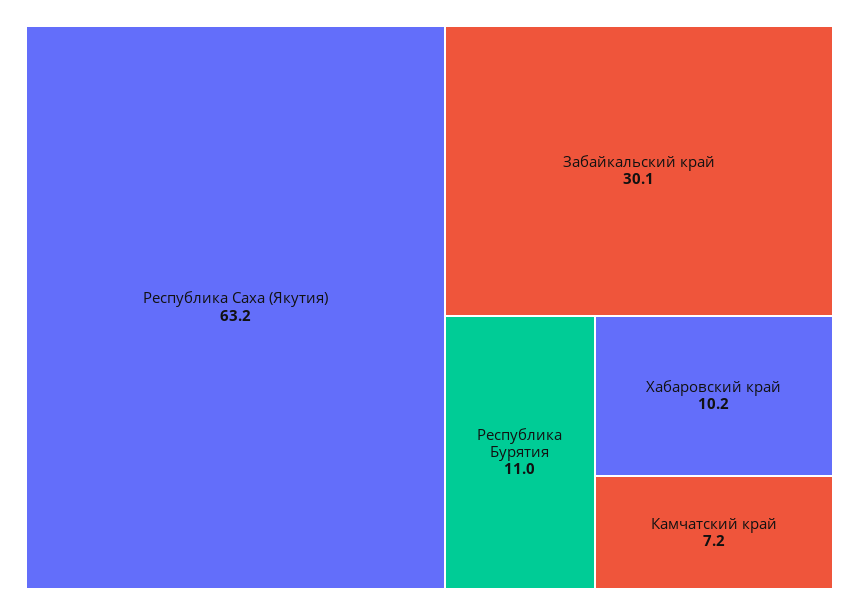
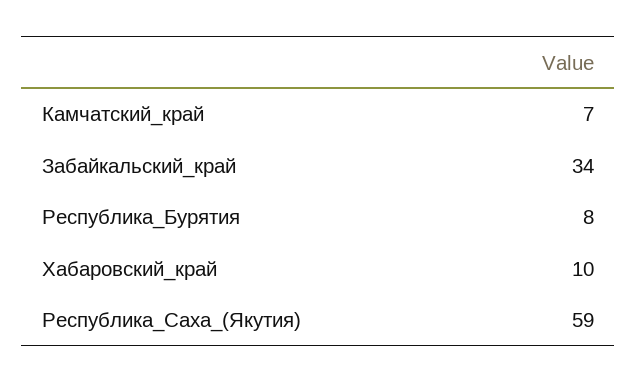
  {
-   "Республика Саха (Якутия)": 63.2,
+   "Республика Саха (Якутия)": 59,
-   "Забайкальский край": 30.1,
+   "Забайкальский край": 34,
-   "Республика Бурятия": 11,
+   "Республика Бурятия": 8,
    "Хабаровский край": 10.2,
    "Камчатский край": 7.2
  }

